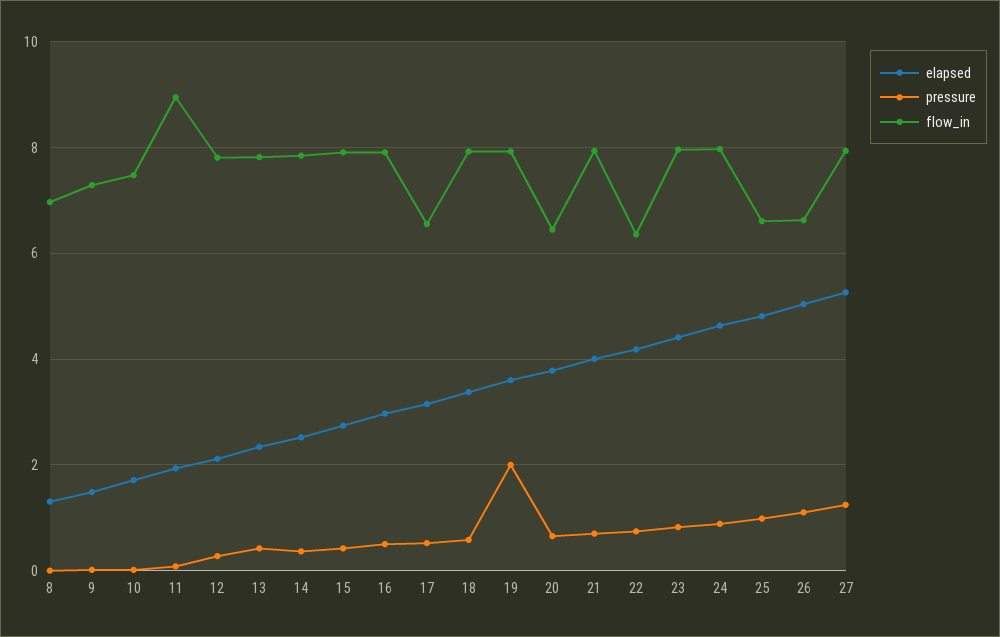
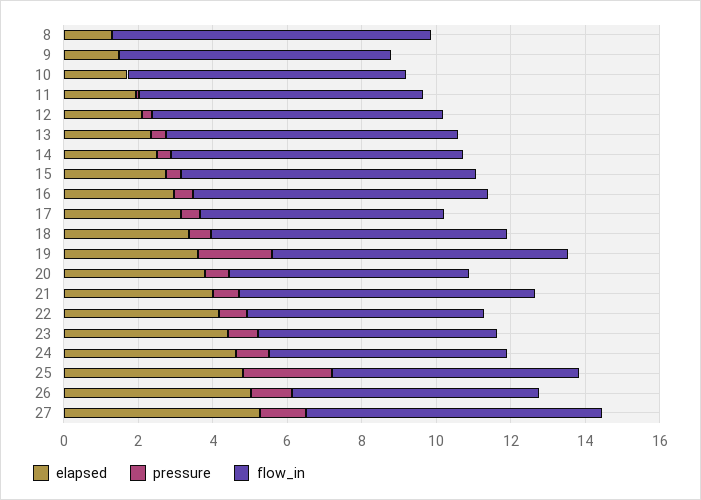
  {
    "elapsed": {
      "8": 1.4,
      "9": 1.4,
      "10": 1.8,
      "11": 2,
      "12": 2.2,
      "13": 2.4,
      "14": 2.6,
      "15": 2.8,
      "16": 3,
      "17": 3.2,
      "18": 3.4,
      "19": 3.6,
      "20": 3.8,
      "21": 4,
      "22": 4.2,
      "23": 4.4,
      "24": 4.6,
      "25": 4.8,
      "26": 5,
      "27": 5.2
    },
    "pressure": {
      "8": 0,
      "9": 0,
      "10": 0,
      "11": 0,
      "12": 0.2,
      "13": 0.4,
      "14": 0.4,
      "15": 0.4,
      "16": 0.6,
      "17": 0.6,
      "18": 0.6,
      "19": 2,
      "20": 0.6,
      "21": 0.8,
      "22": 0.8,
      "23": 0.8,
      "24": 0.8,
-     "25": 1,
+     "25": 2.5,
      "26": 1.2,
      "27": 1.2
    },
    "flow_in": {
-     "8": 7,
+     "8": 8.5,
      "9": 7.2,
      "10": 7.4,
-     "11": 9,
+     "11": 7.5,
      "12": 7.8,
      "13": 7.8,
      "14": 7.8,
      "15": 8,
      "16": 8,
      "17": 6.6,
      "18": 8,
      "19": 8,
      "20": 6.4,
      "21": 8,
      "22": 6.4,
-     "23": 8,
+     "23": 6.5,
-     "24": 8,
+     "24": 6.5,
      "25": 6.6,
      "26": 6.6,
      "27": 8
    }
  }

